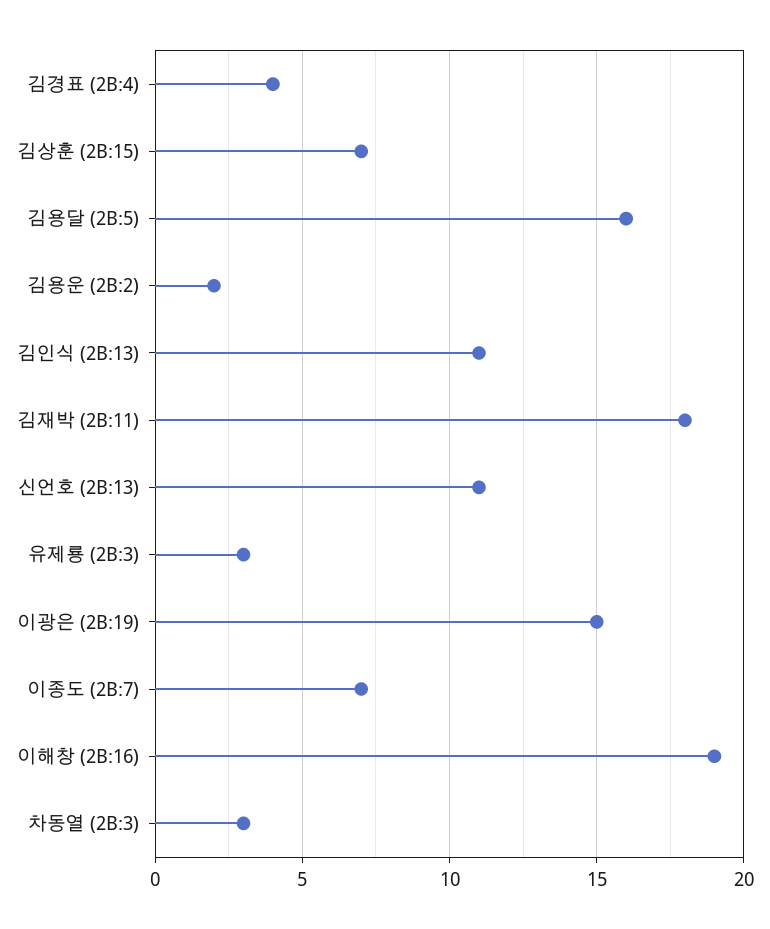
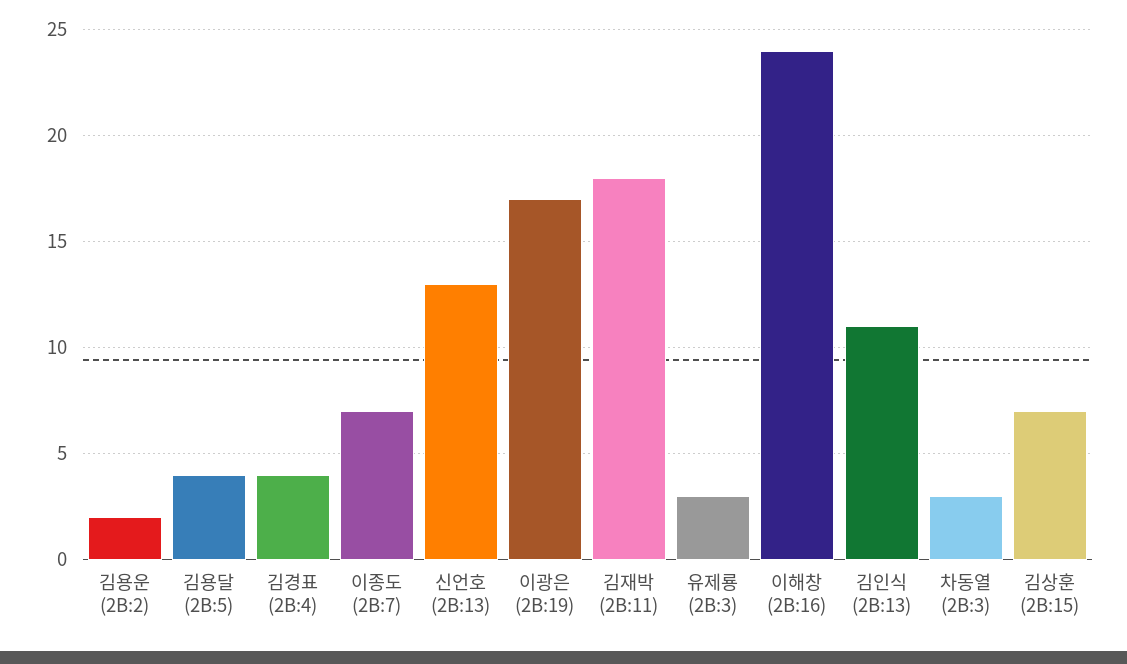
  {
    "김경표 (2B:4)": 4,
    "김상훈 (2B:15)": 7,
-   "김용달 (2B:5)": 16,
+   "김용달 (2B:5)": 4,
    "김용운 (2B:2)": 2,
    "김인식 (2B:13)": 11,
    "김재박 (2B:11)": 18,
-   "신언호 (2B:13)": 11,
+   "신언호 (2B:13)": 13,
    "유제룡 (2B:3)": 3,
-   "이광은 (2B:19)": 15,
+   "이광은 (2B:19)": 17,
    "이종도 (2B:7)": 7,
-   "이해창 (2B:16)": 19,
+   "이해창 (2B:16)": 24,
    "차동열 (2B:3)": 3
  }

